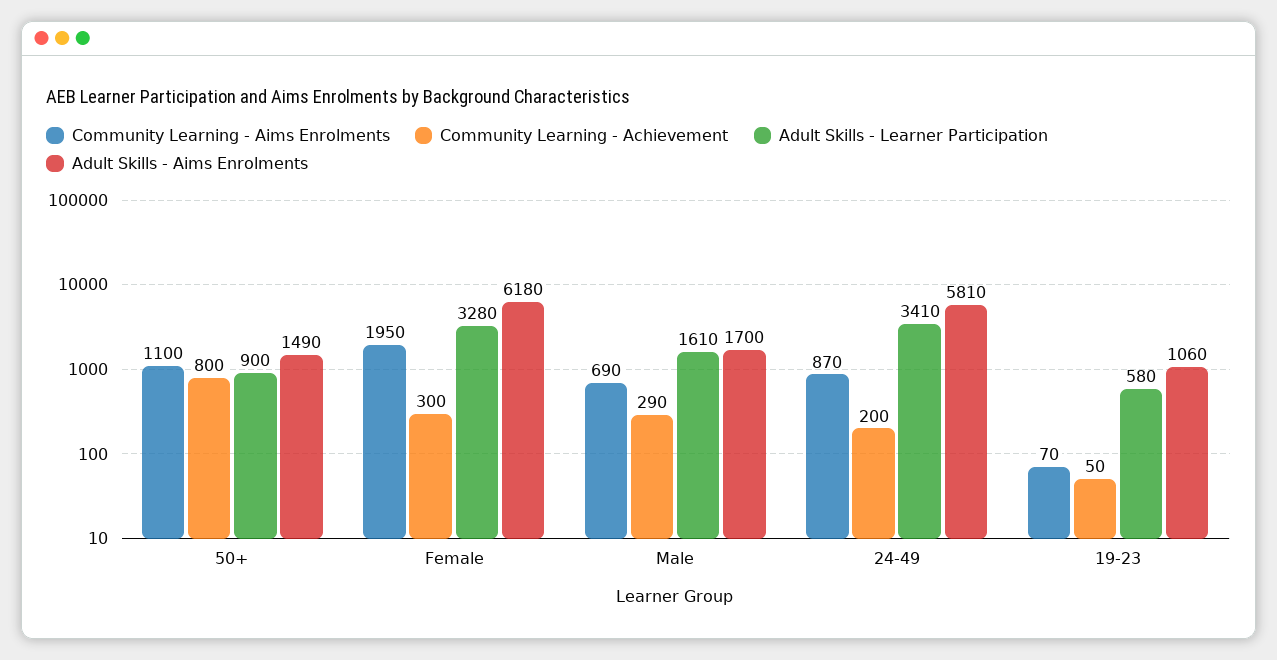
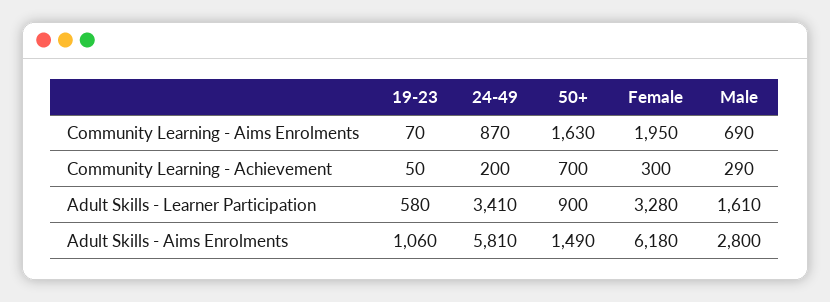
  {
    "Community Learning - Aims Enrolments": {
-     "50+": 1100,
+     "50+": 1630,
      "Female": 1950,
      "Male": 690,
      "24-49": 870,
      "19-23": 70
    },
    "Community Learning - Achievement": {
-     "50+": 800,
+     "50+": 700,
      "Female": 300,
      "Male": 290,
      "24-49": 200,
      "19-23": 50
    },
    "Adult Skills - Learner Participation": {
      "50+": 900,
      "Female": 3280,
      "Male": 1610,
      "24-49": 3410,
      "19-23": 580
    },
    "Adult Skills - Aims Enrolments": {
      "50+": 1490,
      "Female": 6180,
-     "Male": 1700,
+     "Male": 2800,
      "24-49": 5810,
      "19-23": 1060
    }
  }

